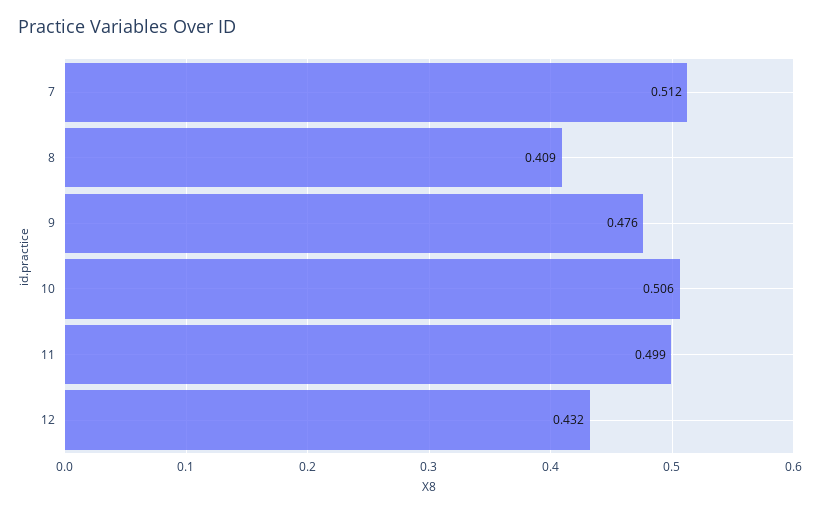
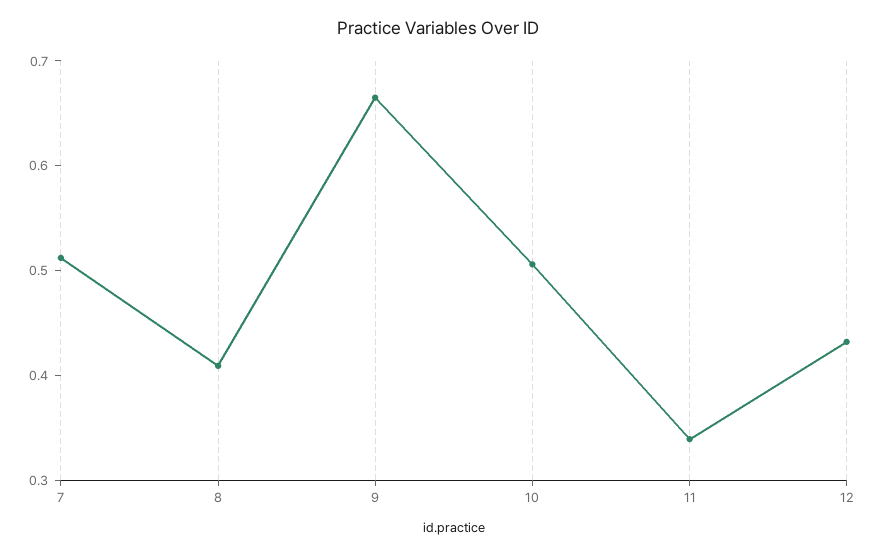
  {
    "7": 0.512,
    "8": 0.409,
-   "9": 0.476,
+   "9": 0.66,
    "10": 0.506,
-   "11": 0.499,
+   "11": 0.34,
    "12": 0.432
  }

